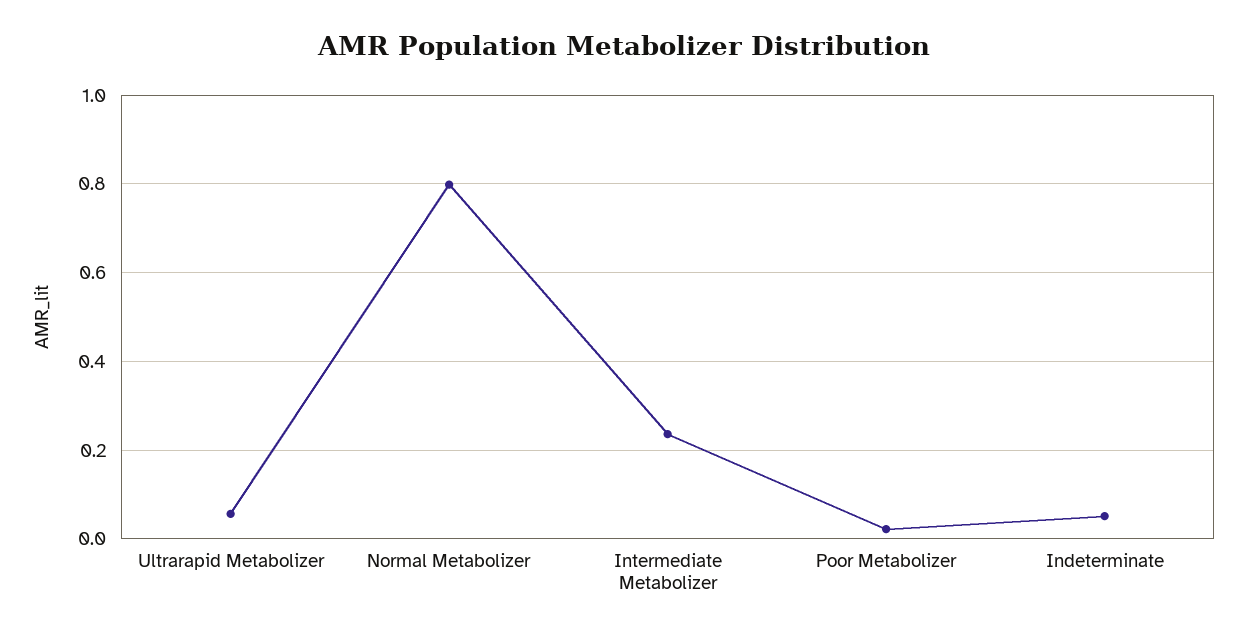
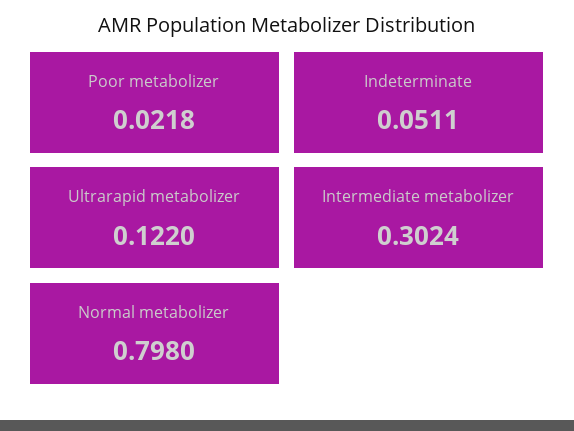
  {
-   "Ultrarapid Metabolizer": 0.06,
+   "Ultrarapid Metabolizer": 0.122,
    "Normal Metabolizer": 0.798,
-   "Intermediate Metabolizer": 0.24,
+   "Intermediate Metabolizer": 0.3024,
    "Poor Metabolizer": 0.0218,
    "Indeterminate": 0.0511
  }

